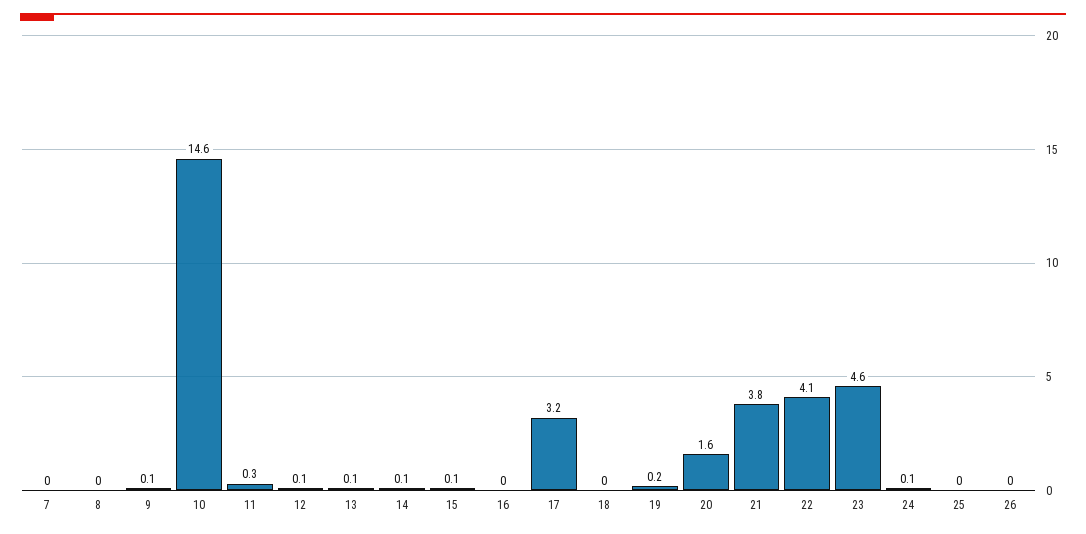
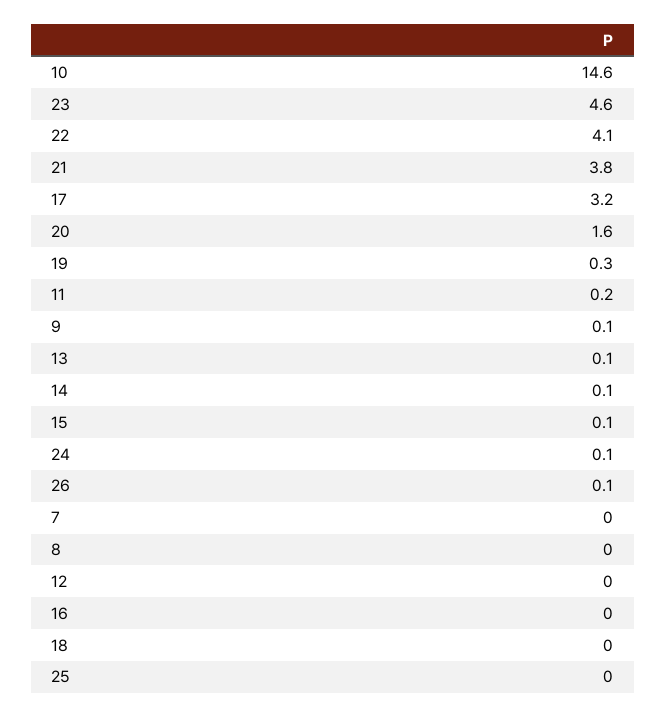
  {
    "7": 0,
    "8": 0,
    "9": 0.1,
    "10": 14.6,
-   "11": 0.3,
+   "11": 0.2,
-   "12": 0.1,
+   "12": 0,
    "13": 0.1,
    "14": 0.1,
    "15": 0.1,
    "16": 0,
    "17": 3.2,
    "18": 0,
-   "19": 0.2,
+   "19": 0.3,
    "20": 1.6,
    "21": 3.8,
    "22": 4.1,
    "23": 4.6,
    "24": 0.1,
    "25": 0,
-   "26": 0
+   "26": 0.1
  }

